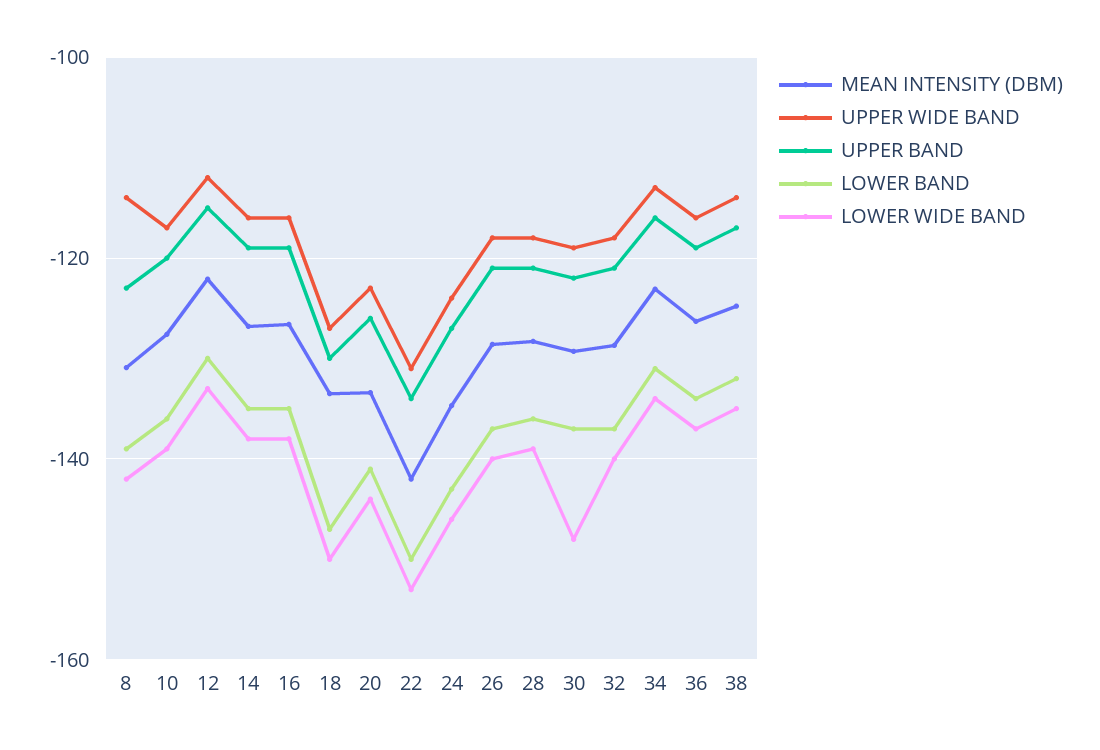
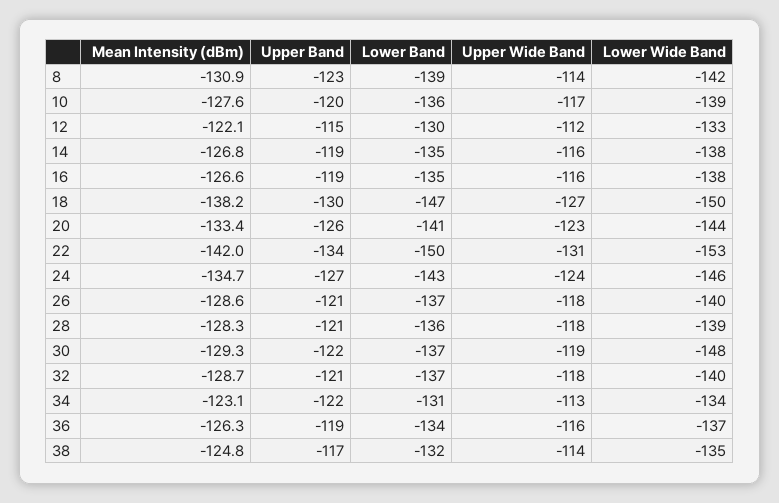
  {
    "MEAN INTENSITY (DBM)": {
      "8": -130.9,
      "10": -127.6,
      "12": -122.1,
      "14": -126.8,
      "16": -126.6,
-     "18": -134,
+     "18": -138.2,
      "20": -133.4,
      "22": -142,
      "24": -134.7,
      "26": -128.6,
      "28": -128.3,
      "30": -129.3,
      "32": -128.7,
      "34": -123.1,
      "36": -126.3,
      "38": -124.8
    },
    "UPPER WIDE BAND": {
      "8": -114,
      "10": -117,
      "12": -112,
      "14": -116,
      "16": -116,
      "18": -127,
      "20": -123,
      "22": -131,
      "24": -124,
      "26": -118,
      "28": -118,
      "30": -119,
      "32": -118,
      "34": -113,
      "36": -116,
      "38": -114
    },
    "UPPER BAND": {
      "8": -123,
      "10": -120,
      "12": -115,
      "14": -119,
      "16": -119,
      "18": -130,
      "20": -126,
      "22": -134,
      "24": -127,
      "26": -121,
      "28": -121,
      "30": -122,
      "32": -121,
-     "34": -116,
+     "34": -122,
      "36": -119,
      "38": -117
    },
    "LOWER BAND": {
      "8": -139,
      "10": -136,
      "12": -130,
      "14": -135,
      "16": -135,
      "18": -147,
      "20": -141,
      "22": -150,
      "24": -143,
      "26": -137,
      "28": -136,
      "30": -137,
      "32": -137,
      "34": -131,
      "36": -134,
      "38": -132
    },
    "LOWER WIDE BAND": {
      "8": -142,
      "10": -139,
      "12": -133,
      "14": -138,
      "16": -138,
      "18": -150,
      "20": -144,
      "22": -153,
      "24": -146,
      "26": -140,
      "28": -139,
      "30": -148,
      "32": -140,
      "34": -134,
      "36": -137,
      "38": -135
    }
  }

